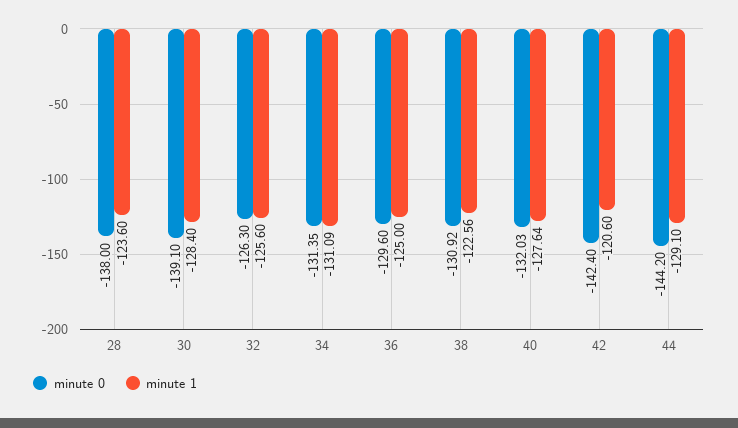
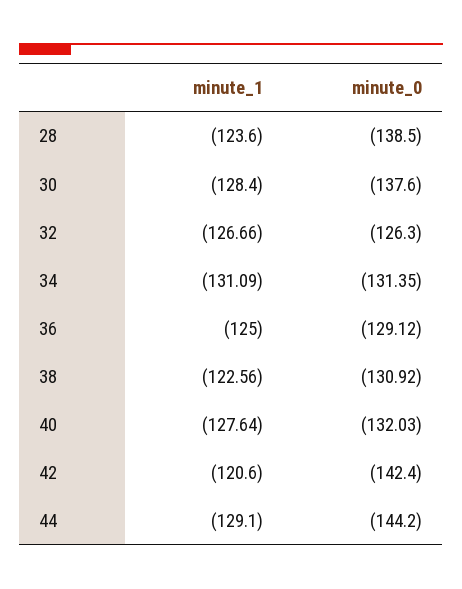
  {
    "minute 0": {
-     "28": -138,
+     "28": -138.5,
-     "30": -139.1,
+     "30": -137.6,
      "32": -126.3,
      "34": -131.35,
-     "36": -129.6,
+     "36": -129.12,
      "38": -130.92,
      "40": -132.03,
      "42": -142.4,
      "44": -144.2
    },
    "minute 1": {
      "28": -123.6,
      "30": -128.4,
-     "32": -125.6,
+     "32": -126.66,
      "34": -131.09,
      "36": -125,
      "38": -122.56,
      "40": -127.64,
      "42": -120.6,
      "44": -129.1
    }
  }

